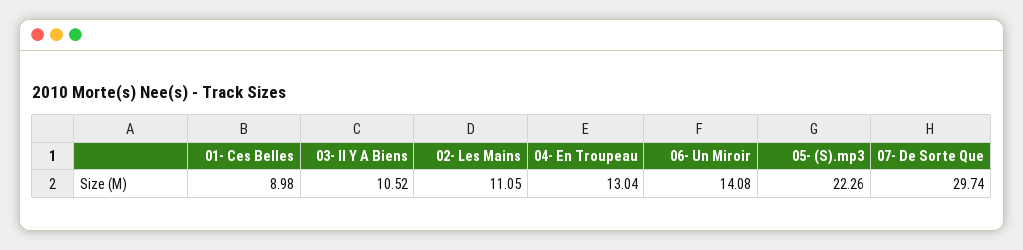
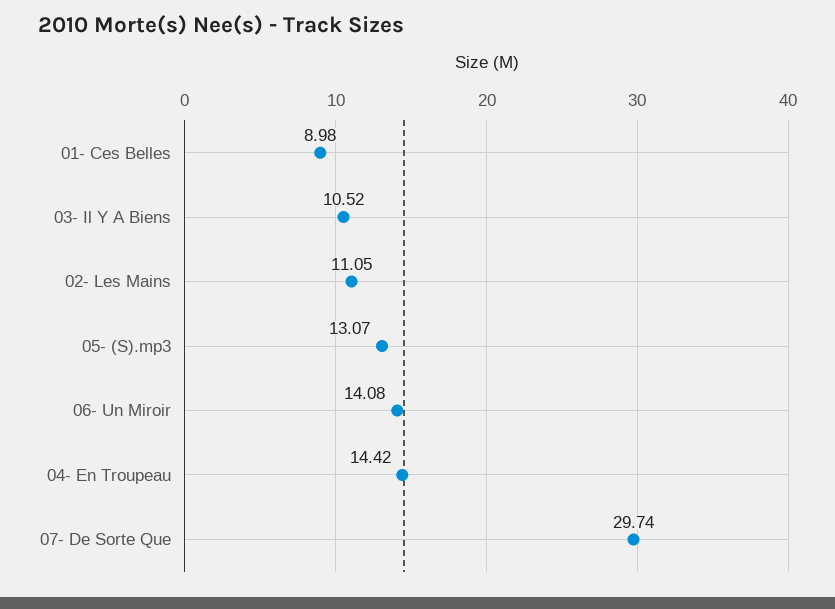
  {
    "01- Ces Belles": 8.98,
    "03- Il Y A Biens": 10.52,
    "02- Les Mains": 11.05,
-   "04- En Troupeau": 13.04,
+   "04- En Troupeau": 14.42,
    "06- Un Miroir": 14.08,
-   "05- (S).mp3": 22.26,
+   "05- (S).mp3": 13.07,
    "07- De Sorte Que": 29.74
  }

